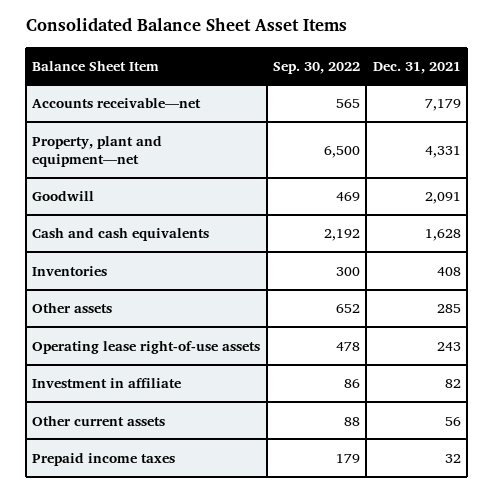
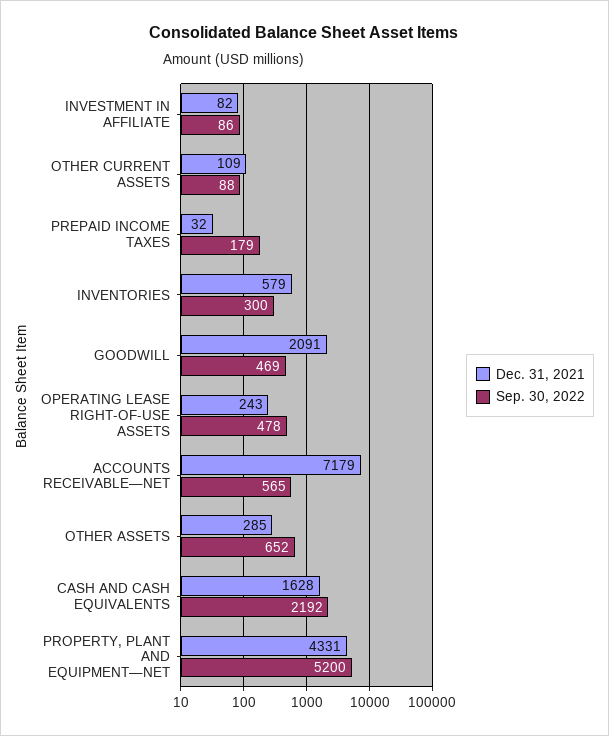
  {
    "Sep. 30, 2022": {
      "Accounts receivable—net": 565,
-     "Property, plant and equipment—net": 6500,
+     "Property, plant and equipment—net": 5200,
      "Goodwill": 469,
      "Cash and cash equivalents": 2192,
      "Inventories": 300,
      "Other assets": 652,
      "Operating lease right-of-use assets": 478,
      "Investment in affiliate": 86,
      "Other current assets": 88,
      "Prepaid income taxes": 179
    },
    "Dec. 31, 2021": {
      "Accounts receivable—net": 7179,
      "Property, plant and equipment—net": 4331,
      "Goodwill": 2091,
      "Cash and cash equivalents": 1628,
-     "Inventories": 408,
+     "Inventories": 579,
      "Other assets": 285,
      "Operating lease right-of-use assets": 243,
      "Investment in affiliate": 82,
-     "Other current assets": 56,
+     "Other current assets": 109,
      "Prepaid income taxes": 32
    }
  }

